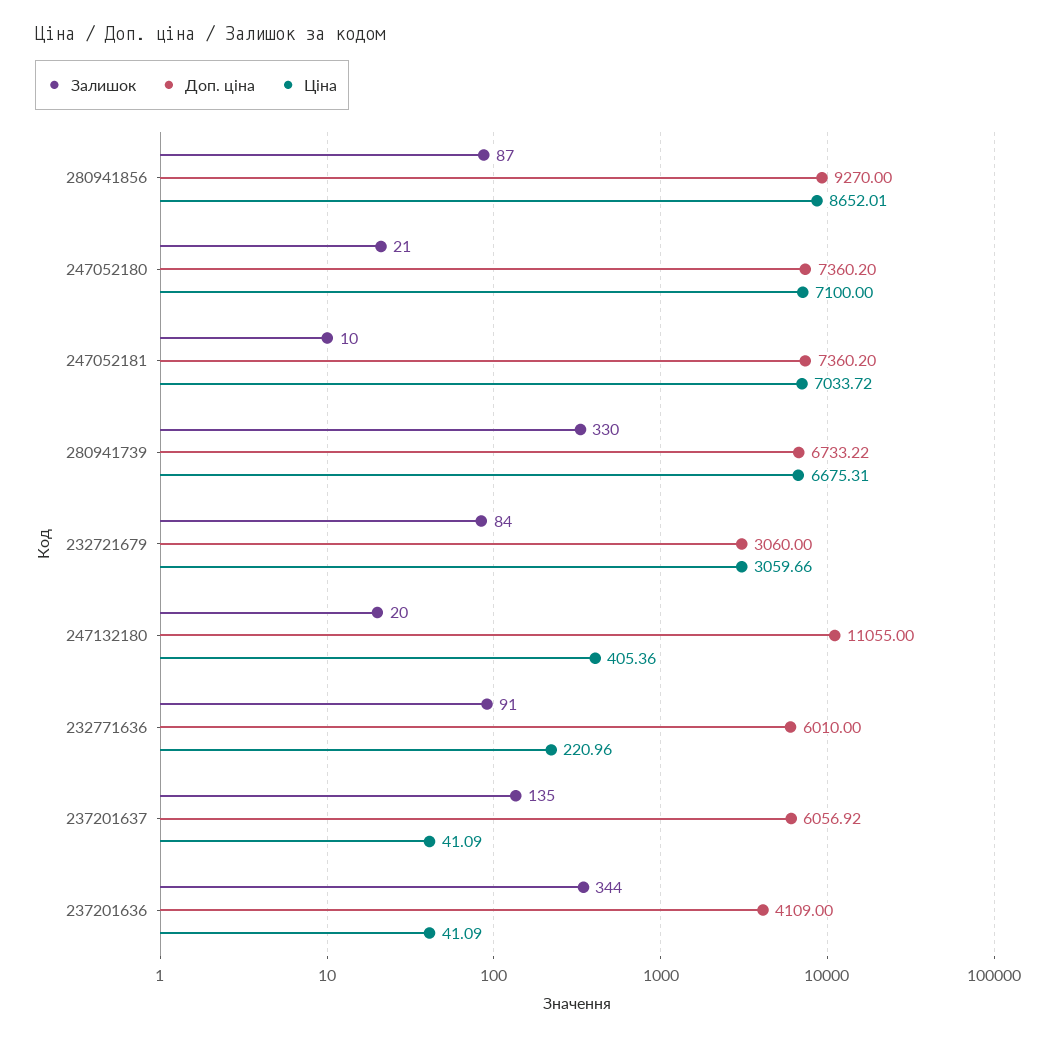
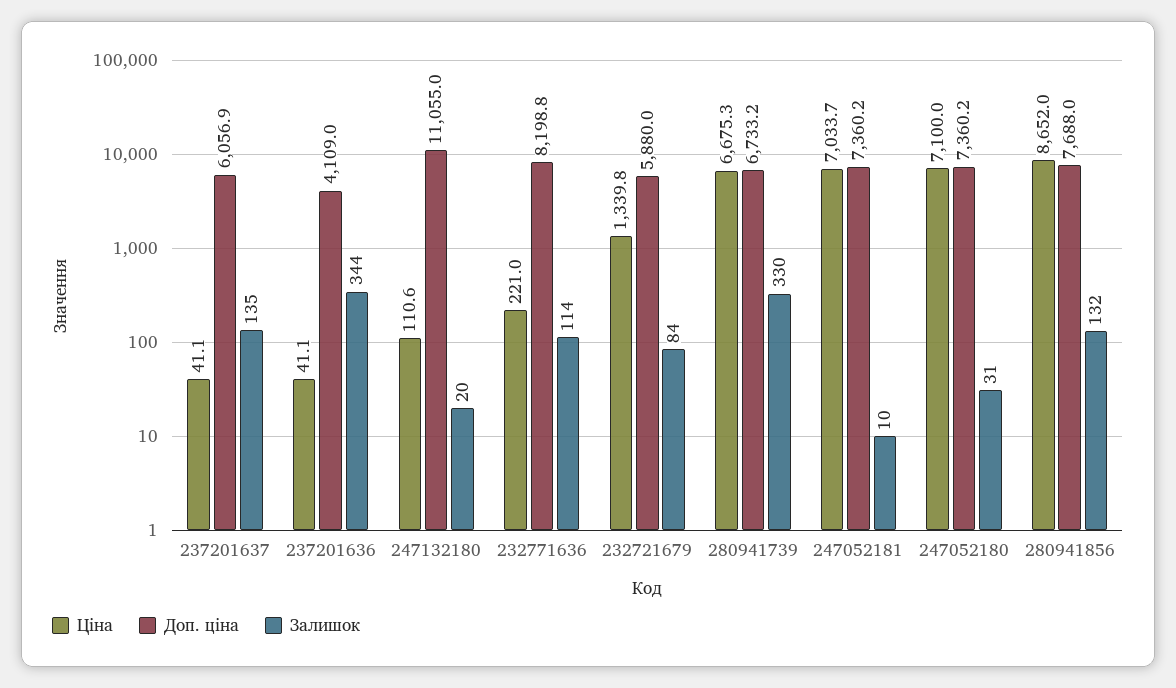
  {
    "Залишок": {
-     "280941856": 87,
+     "280941856": 132,
-     "247052180": 21,
+     "247052180": 31,
      "247052181": 10,
      "280941739": 330,
      "232721679": 84,
      "247132180": 20,
-     "232771636": 91,
+     "232771636": 114,
      "237201637": 135,
      "237201636": 344
    },
    "Доп. ціна": {
-     "280941856": 9270,
+     "280941856": 7688,
      "247052180": 7360.2,
      "247052181": 7360.2,
      "280941739": 6733.22,
-     "232721679": 3060,
+     "232721679": 5880,
      "247132180": 11055,
-     "232771636": 6010,
+     "232771636": 8198.8,
      "237201637": 6056.92,
      "237201636": 4109
    },
    "Ціна": {
      "280941856": 8652.01,
      "247052180": 7100,
      "247052181": 7033.72,
      "280941739": 6675.31,
-     "232721679": 3059.66,
+     "232721679": 1339.8,
-     "247132180": 405.36,
+     "247132180": 110.6,
      "232771636": 220.96,
      "237201637": 41.09,
      "237201636": 41.09
    }
  }

